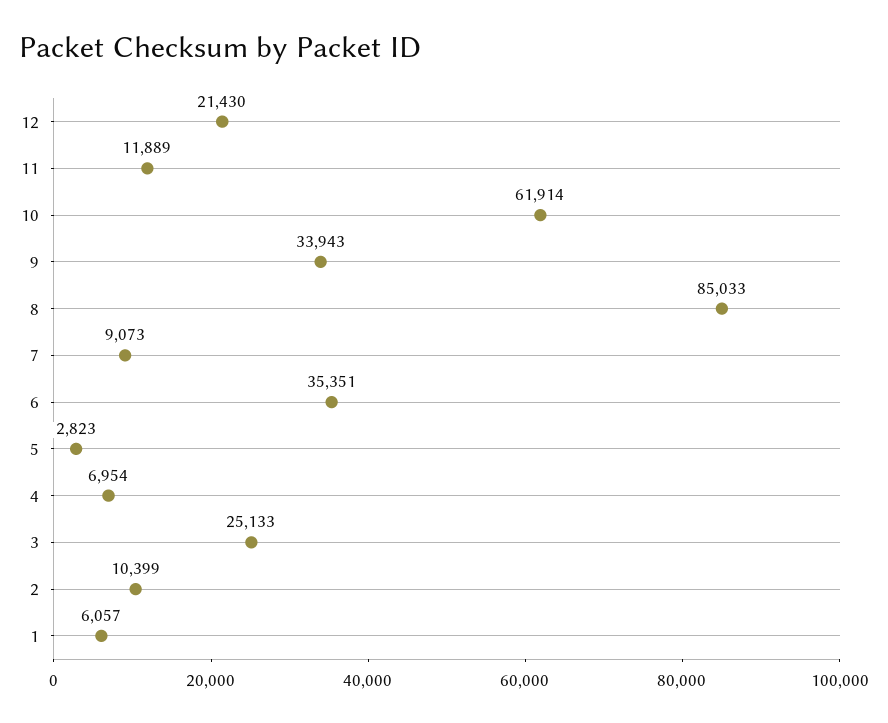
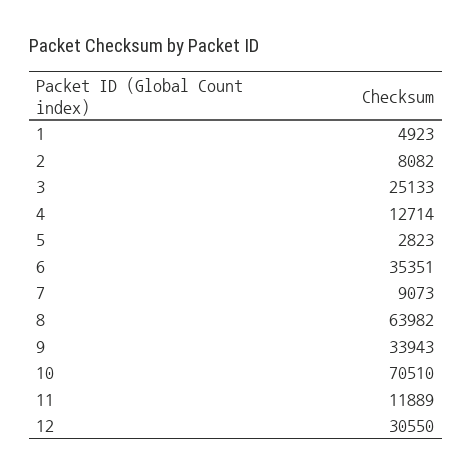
  {
-   "12": 21430,
+   "12": 30550,
    "11": 11889,
-   "10": 61914,
+   "10": 70510,
    "9": 33943,
-   "8": 85033,
+   "8": 63982,
    "7": 9073,
    "6": 35351,
    "5": 2823,
-   "4": 6954,
+   "4": 12714,
    "3": 25133,
-   "2": 10399,
+   "2": 8082,
-   "1": 6057
+   "1": 4923
  }

